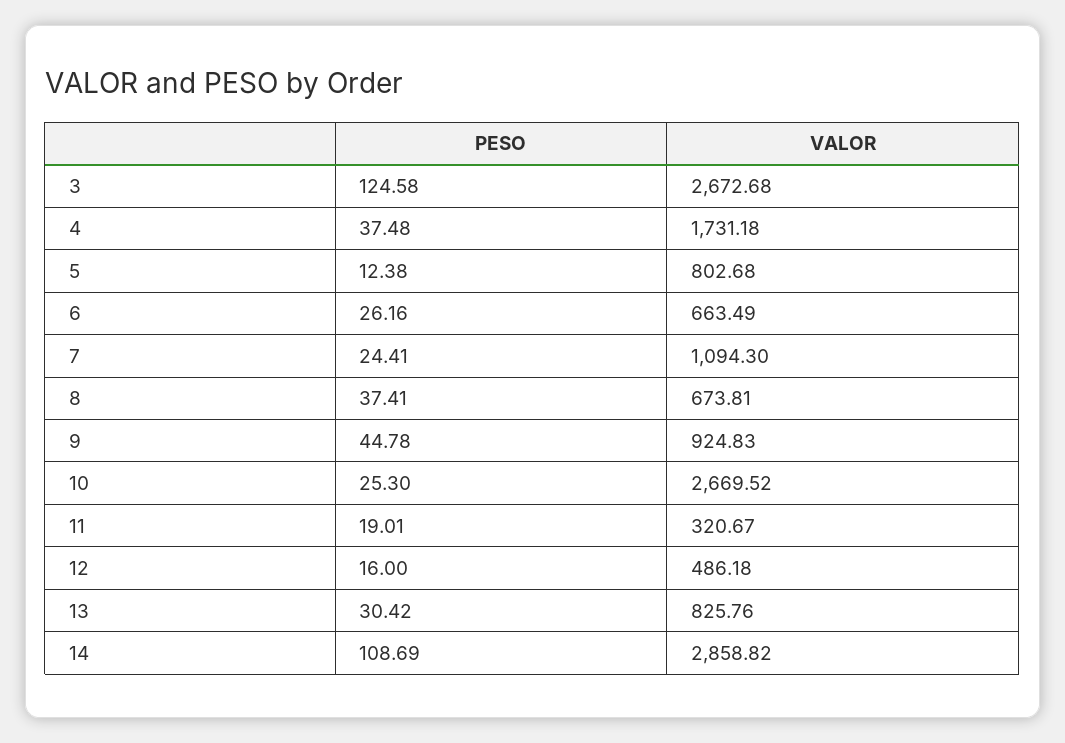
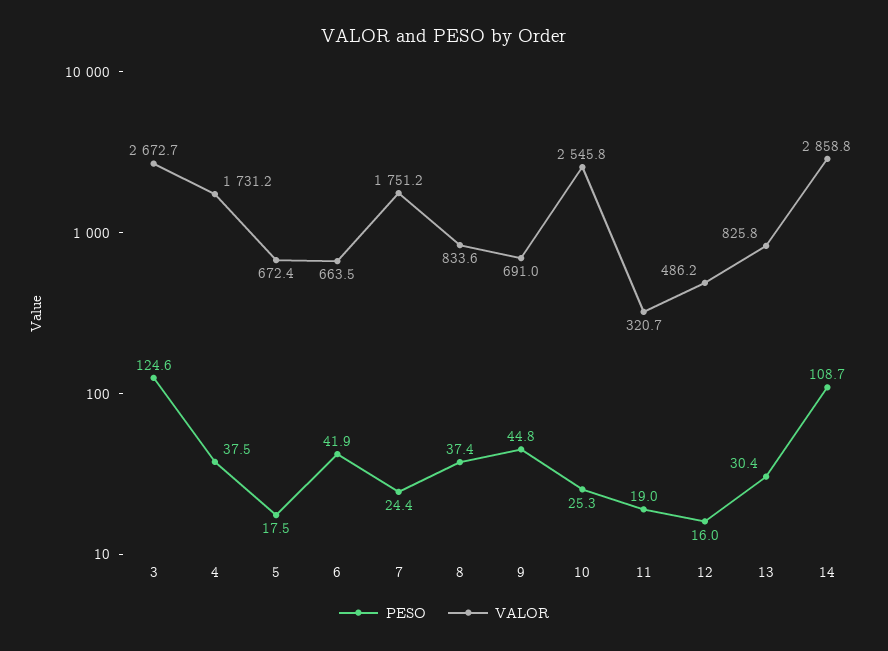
  {
    "PESO": {
      "3": 124.58,
      "4": 37.48,
-     "5": 12.38,
+     "5": 17.5,
-     "6": 26.16,
+     "6": 41.9,
      "7": 24.41,
      "8": 37.41,
      "9": 44.78,
      "10": 25.3,
      "11": 19.01,
      "12": 16,
      "13": 30.42,
      "14": 108.69
    },
    "VALOR": {
      "3": 2672.68,
      "4": 1731.18,
-     "5": 802.68,
+     "5": 672.4,
      "6": 663.49,
-     "7": 1094.3,
+     "7": 1751.2,
-     "8": 673.81,
+     "8": 833.6,
-     "9": 924.83,
+     "9": 691,
-     "10": 2669.52,
+     "10": 2545.8,
      "11": 320.67,
      "12": 486.18,
      "13": 825.76,
      "14": 2858.82
    }
  }

